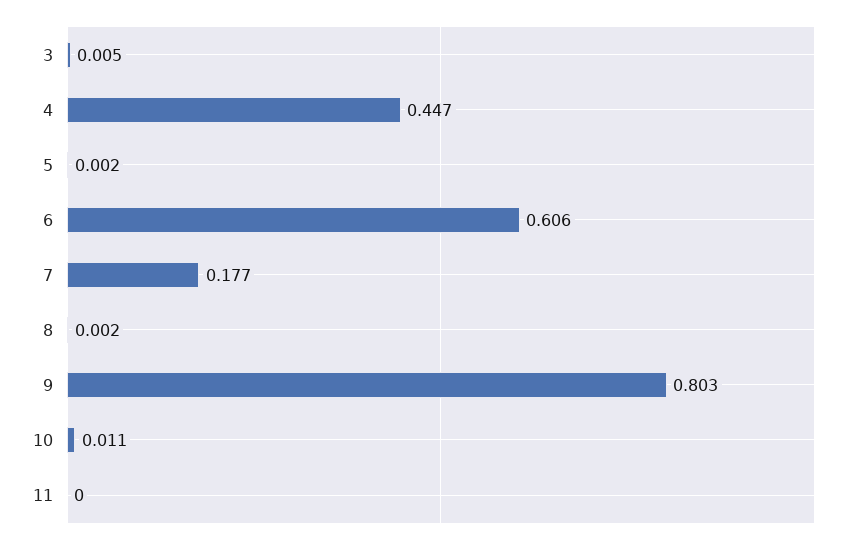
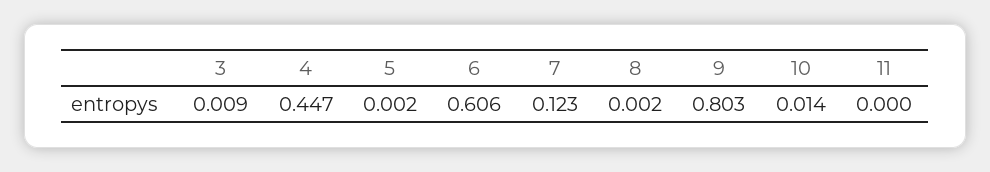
  {
-   "3": 0.005,
+   "3": 0.009,
    "4": 0.447,
    "5": 0.002,
    "6": 0.606,
-   "7": 0.177,
+   "7": 0.123,
    "8": 0.002,
    "9": 0.803,
-   "10": 0.011,
+   "10": 0.014,
    "11": 0
  }

